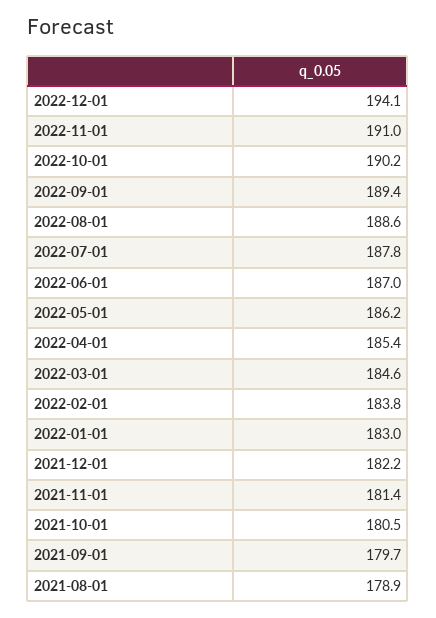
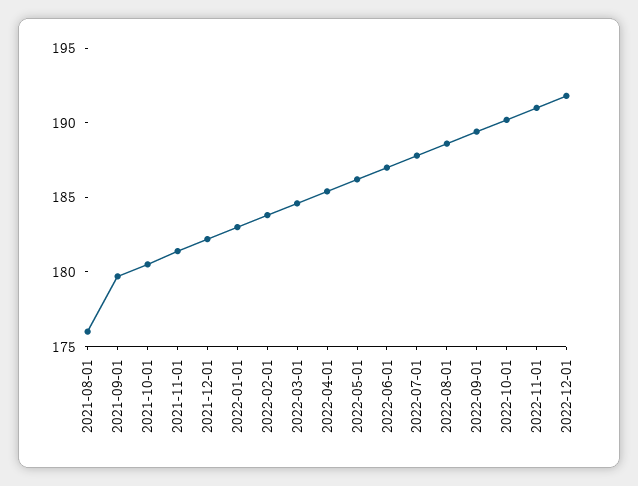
  {
-   "2022-12-01": 194.1,
+   "2022-12-01": 192,
    "2022-11-01": 191,
    "2022-10-01": 190.2,
    "2022-09-01": 189.4,
    "2022-08-01": 188.6,
    "2022-07-01": 187.8,
    "2022-06-01": 187,
    "2022-05-01": 186.2,
    "2022-04-01": 185.4,
    "2022-03-01": 184.6,
    "2022-02-01": 183.8,
    "2022-01-01": 183,
    "2021-12-01": 182.2,
    "2021-11-01": 181.4,
    "2021-10-01": 180.5,
    "2021-09-01": 179.7,
-   "2021-08-01": 178.9
+   "2021-08-01": 176
  }

